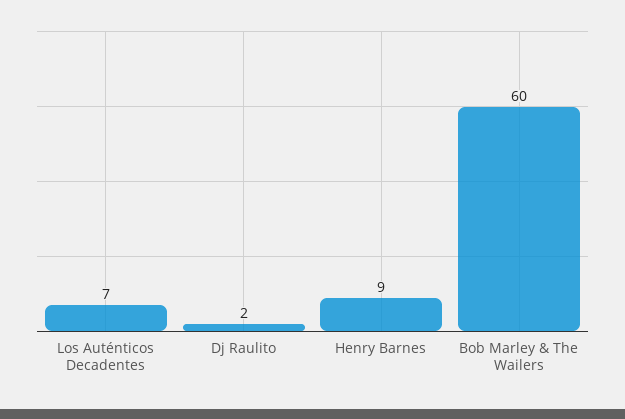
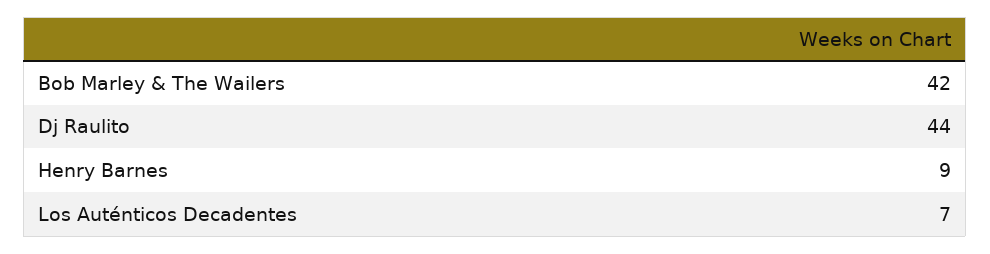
  {
    "Los Auténticos Decadentes": 7,
-   "Dj Raulito": 2,
+   "Dj Raulito": 44,
    "Henry Barnes": 9,
-   "Bob Marley & The Wailers": 60
+   "Bob Marley & The Wailers": 42
  }

